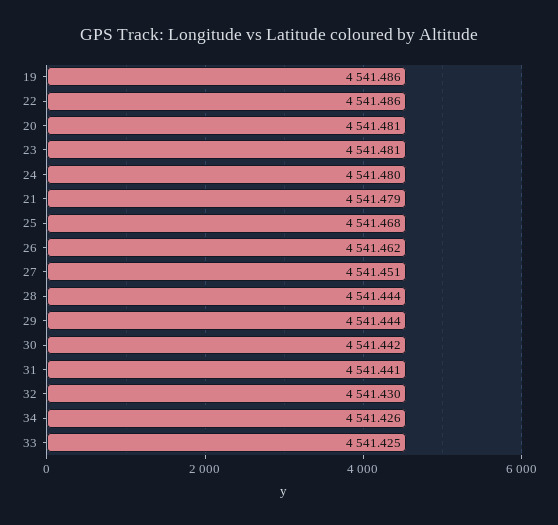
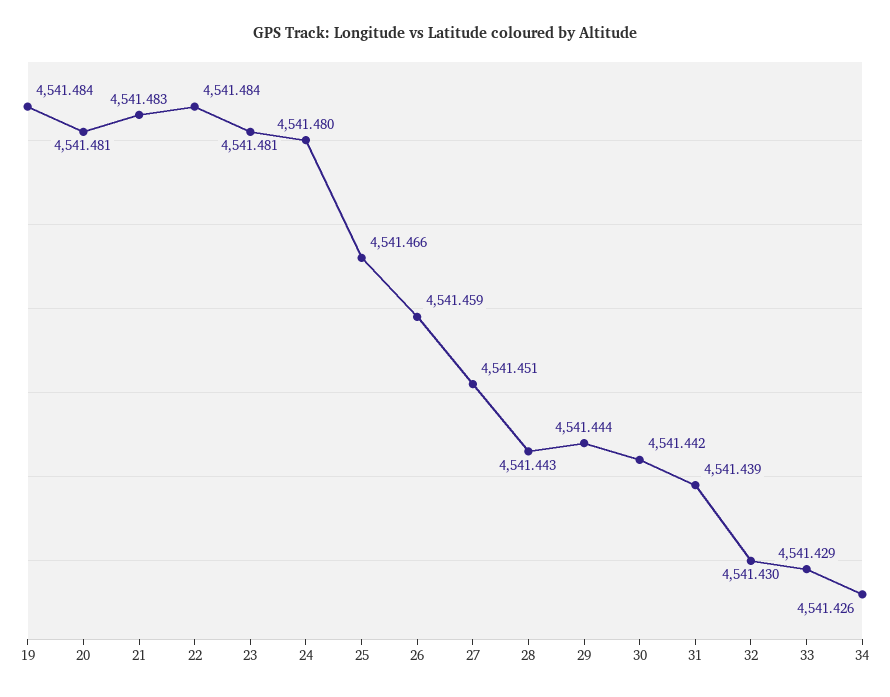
  {
-   "19": 4541.486,
+   "19": 4541.484,
-   "22": 4541.486,
+   "22": 4541.484,
    "20": 4541.481,
    "23": 4541.481,
    "24": 4541.48,
-   "21": 4541.479,
+   "21": 4541.483,
-   "25": 4541.468,
+   "25": 4541.466,
-   "26": 4541.462,
+   "26": 4541.459,
    "27": 4541.451,
-   "28": 4541.444,
+   "28": 4541.443,
    "29": 4541.444,
    "30": 4541.442,
-   "31": 4541.441,
+   "31": 4541.439,
    "32": 4541.43,
    "34": 4541.426,
-   "33": 4541.425
+   "33": 4541.429
  }

